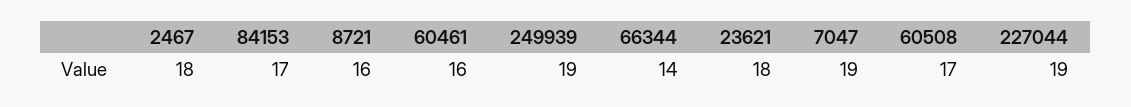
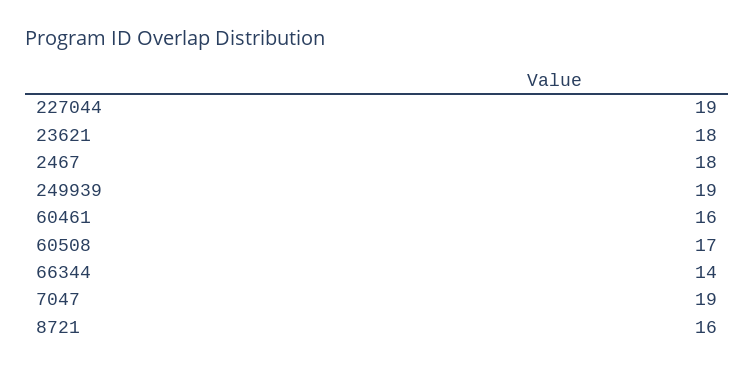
  {
    "2467": 18,
-   "84153": 17,
    "8721": 16,
    "60461": 16,
    "249939": 19,
    "66344": 14,
    "23621": 18,
    "7047": 19,
    "60508": 17,
    "227044": 19
  }

